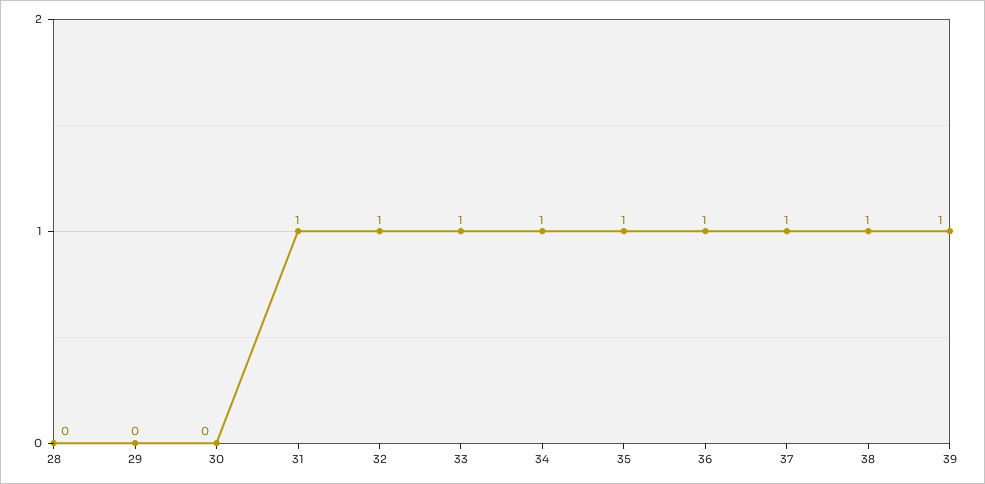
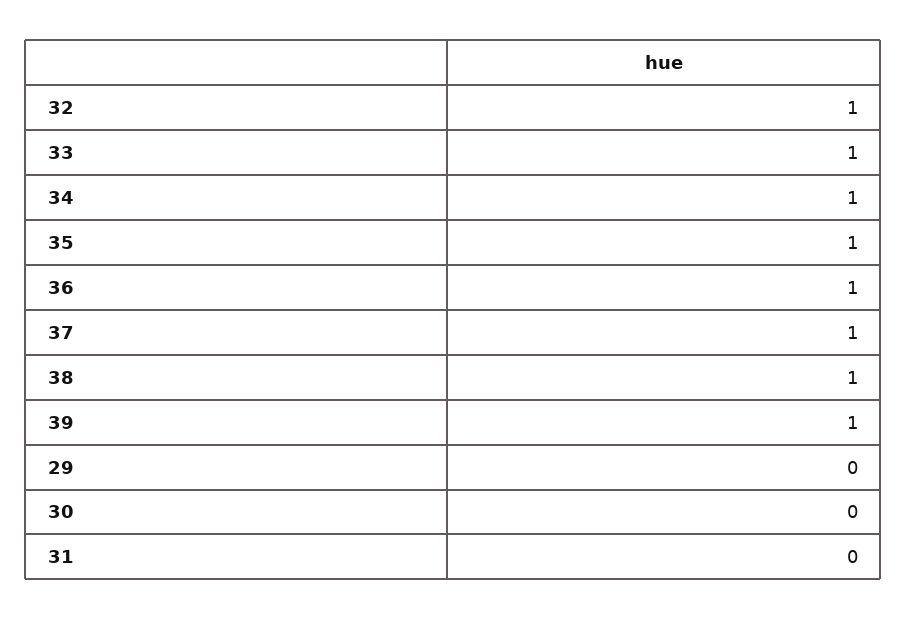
  {
-   "28": 0,
    "29": 0,
    "30": 0,
-   "31": 1,
+   "31": 0,
    "32": 1,
    "33": 1,
    "34": 1,
    "35": 1,
    "36": 1,
    "37": 1,
    "38": 1,
    "39": 1
  }

